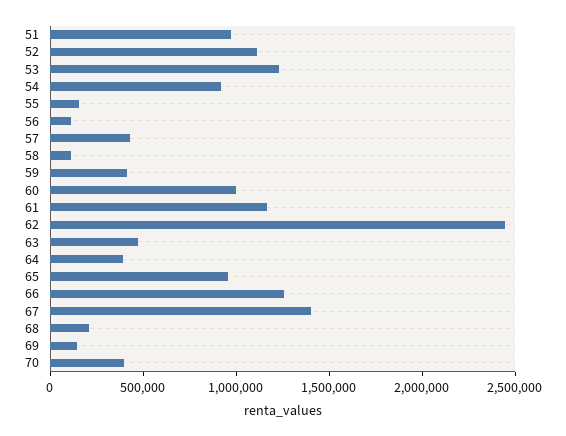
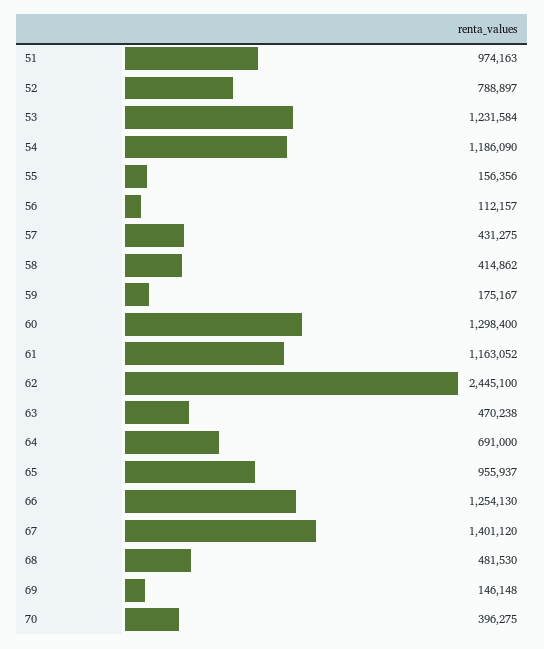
  {
    "51": 974163,
-   "52": 1100000,
+   "52": 788897,
    "53": 1231584,
-   "54": 900000,
+   "54": 1186090,
    "55": 156356,
    "56": 112157,
    "57": 431275,
-   "58": 100000,
+   "58": 414862,
-   "59": 400000,
+   "59": 175167,
-   "60": 1000000,
+   "60": 1298400,
    "61": 1163052,
    "62": 2445100,
    "63": 470238,
-   "64": 400000,
+   "64": 691000,
    "65": 955937,
    "66": 1254130,
    "67": 1401120,
-   "68": 200000,
+   "68": 481530,
    "69": 146148,
    "70": 396275
  }

